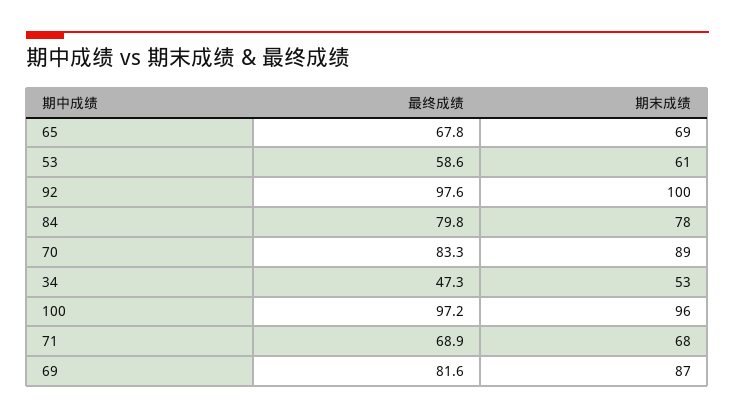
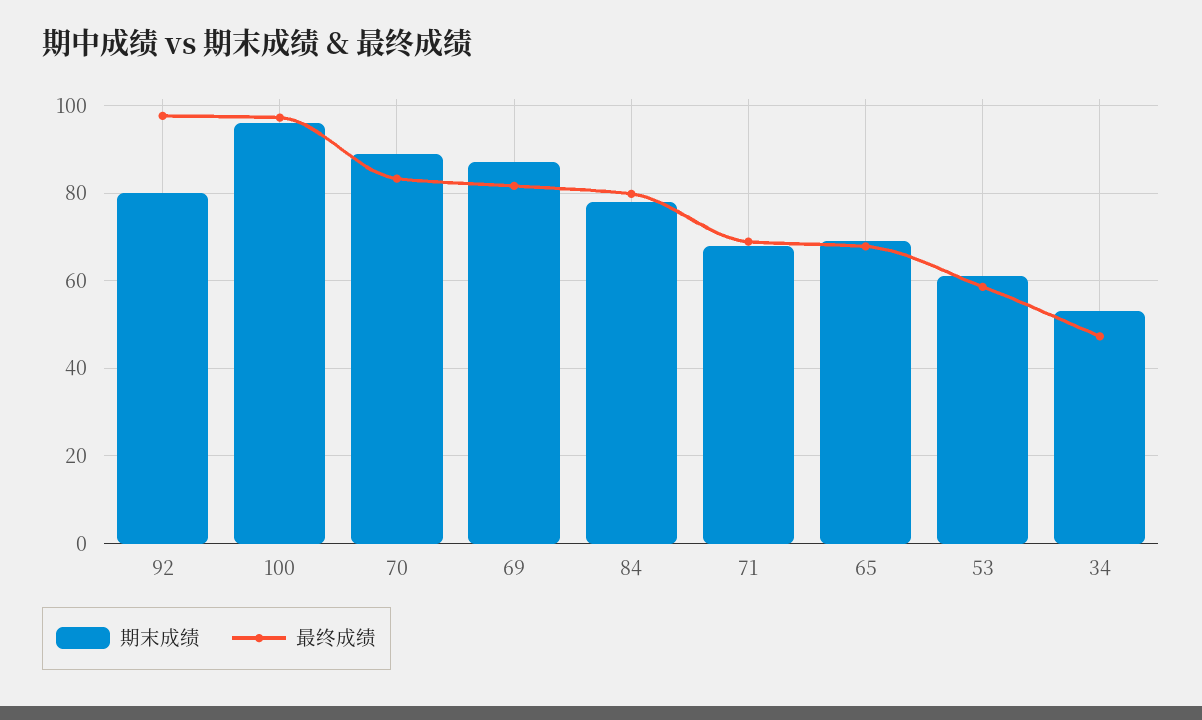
  {
    "最终成绩": {
      "65": 67.8,
      "53": 58.6,
      "92": 97.6,
      "84": 79.8,
      "70": 83.3,
      "34": 47.3,
      "100": 97.2,
      "71": 68.9,
      "69": 81.6
    },
    "期末成绩": {
      "65": 69,
      "53": 61,
-     "92": 100,
+     "92": 80,
      "84": 78,
      "70": 89,
      "34": 53,
      "100": 96,
      "71": 68,
      "69": 87
    }
  }

